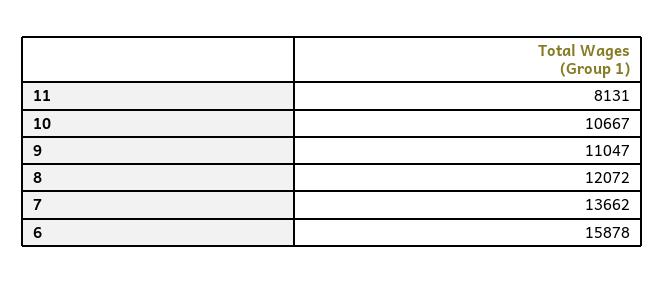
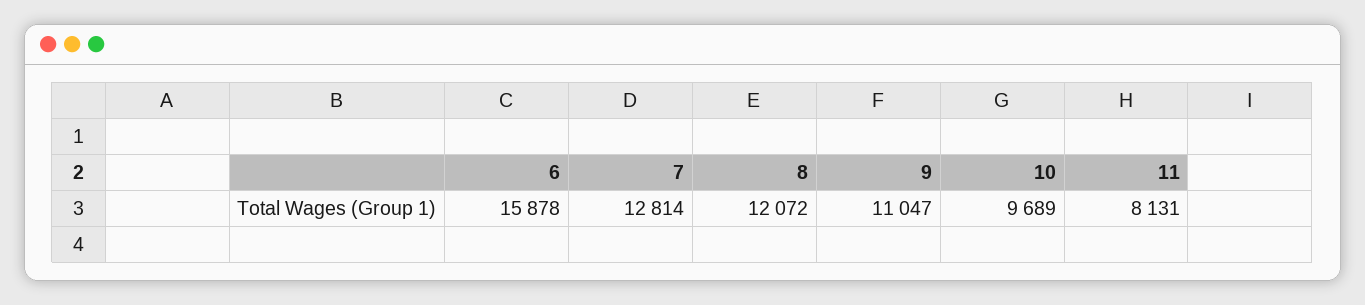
  {
    "11": 8131,
-   "10": 10667,
+   "10": 9689,
    "9": 11047,
    "8": 12072,
-   "7": 13662,
+   "7": 12814,
    "6": 15878
  }

